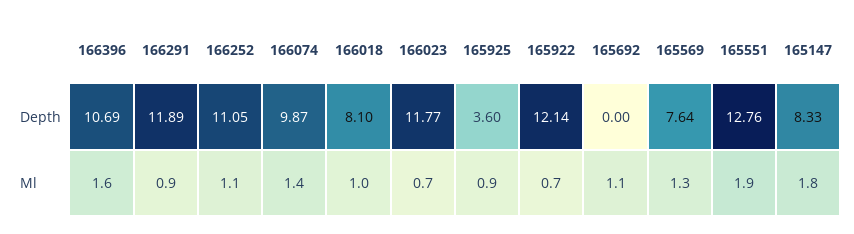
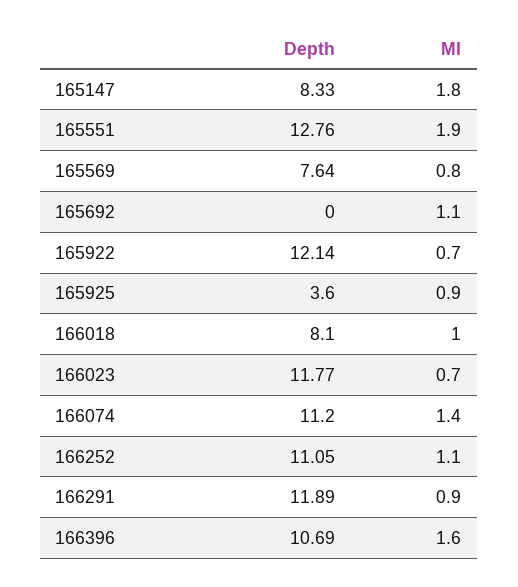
  {
    "166396": {
      "Depth": 10.69,
      "Ml": 1.6
    },
    "166291": {
      "Depth": 11.89,
      "Ml": 0.9
    },
    "166252": {
      "Depth": 11.05,
      "Ml": 1.1
    },
    "166074": {
-     "Depth": 9.87,
+     "Depth": 11.2,
      "Ml": 1.4
    },
    "166018": {
      "Depth": 8.1,
      "Ml": 1
    },
    "166023": {
      "Depth": 11.77,
      "Ml": 0.7
    },
    "165925": {
      "Depth": 3.6,
      "Ml": 0.9
    },
    "165922": {
      "Depth": 12.14,
      "Ml": 0.7
    },
    "165692": {
      "Depth": 0,
      "Ml": 1.1
    },
    "165569": {
      "Depth": 7.64,
-     "Ml": 1.3
+     "Ml": 0.8
    },
    "165551": {
      "Depth": 12.76,
      "Ml": 1.9
    },
    "165147": {
      "Depth": 8.33,
      "Ml": 1.8
    }
  }

